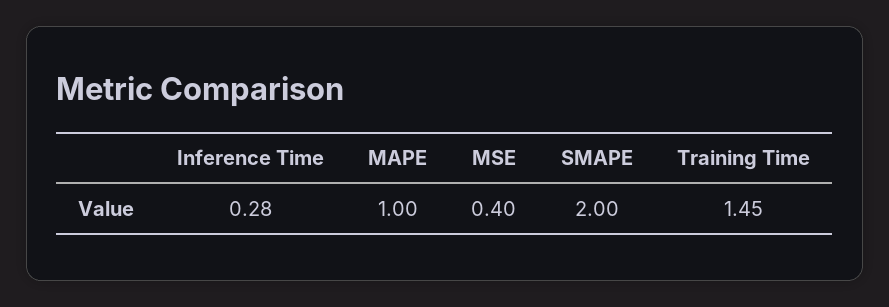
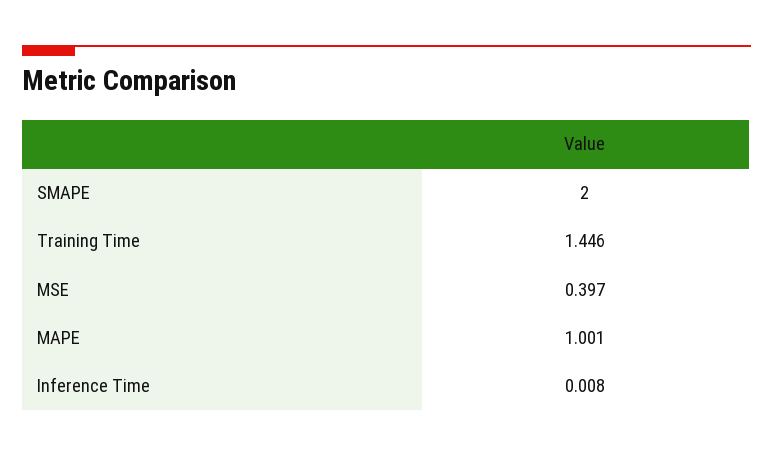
  {
-   "Inference Time": 0.28,
+   "Inference Time": 0.008,
    "MAPE": 1.001,
    "MSE": 0.397,
    "SMAPE": 2,
    "Training Time": 1.446
  }

